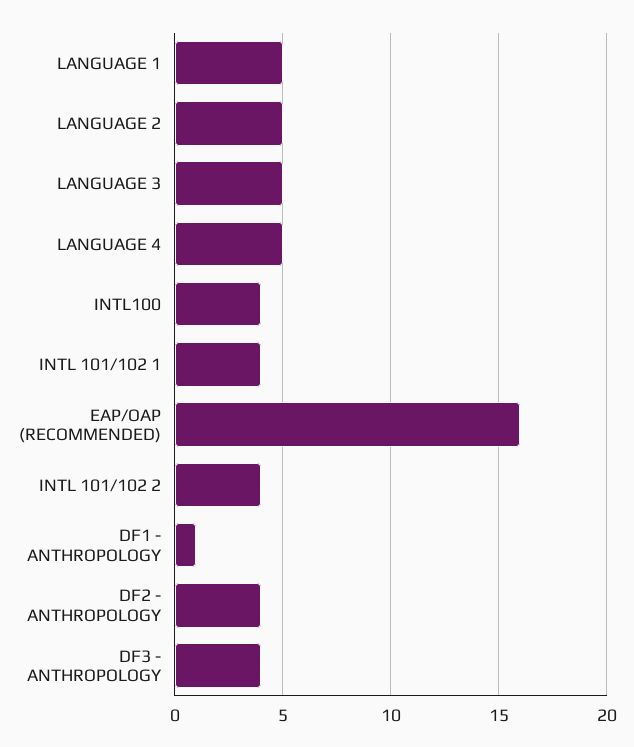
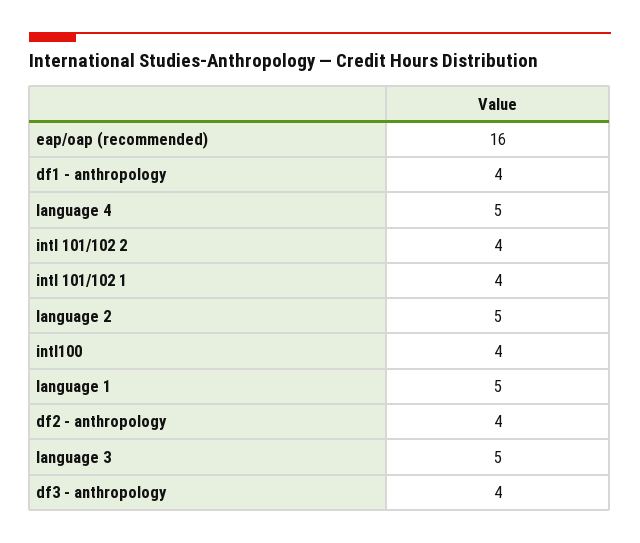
  {
    "LANGUAGE 1": 5,
    "LANGUAGE 2": 5,
    "LANGUAGE 3": 5,
    "LANGUAGE 4": 5,
    "INTL100": 4,
    "INTL 101/102 1": 4,
    "EAP/OAP (RECOMMENDED)": 16,
    "INTL 101/102 2": 4,
-   "DF1 - ANTHROPOLOGY": 1,
+   "DF1 - ANTHROPOLOGY": 4,
    "DF2 - ANTHROPOLOGY": 4,
    "DF3 - ANTHROPOLOGY": 4
  }

